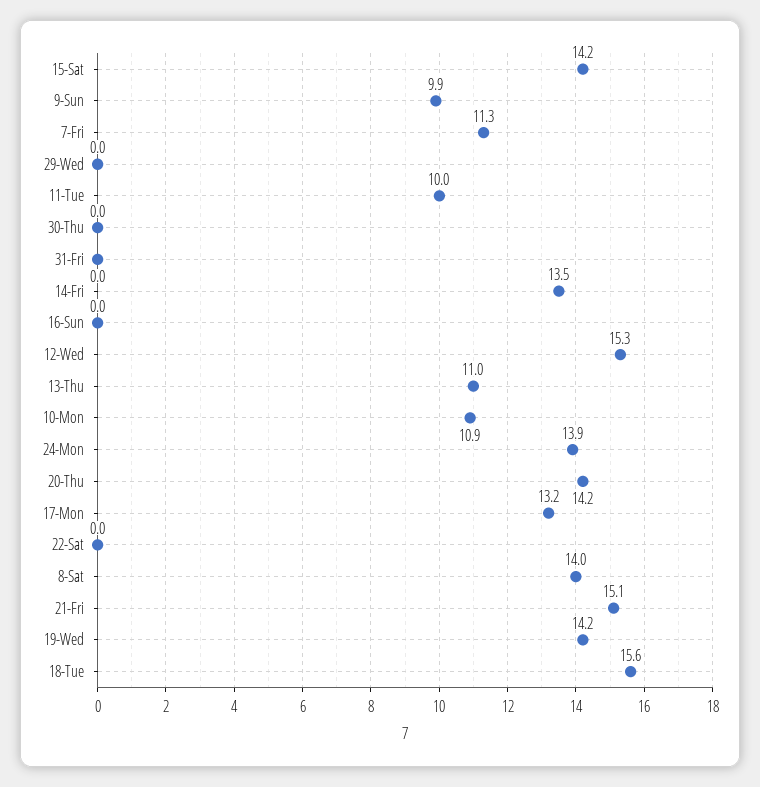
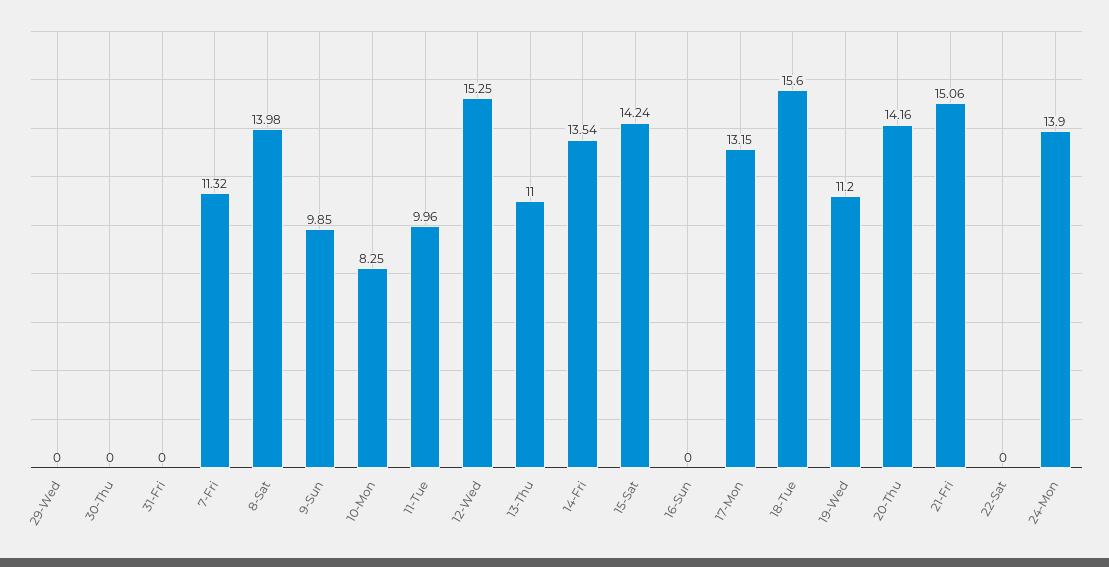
  {
    "15-Sat": 14.24,
    "9-Sun": 9.85,
    "7-Fri": 11.32,
    "29-Wed": 0,
    "11-Tue": 9.96,
    "30-Thu": 0,
    "31-Fri": 0,
    "14-Fri": 13.54,
    "16-Sun": 0,
    "12-Wed": 15.25,
    "13-Thu": 11,
-   "10-Mon": 10.9,
+   "10-Mon": 8.25,
    "24-Mon": 13.9,
    "20-Thu": 14.16,
    "17-Mon": 13.15,
    "22-Sat": 0,
    "8-Sat": 13.98,
    "21-Fri": 15.06,
-   "19-Wed": 14.2,
+   "19-Wed": 11.2,
    "18-Tue": 15.6
  }

